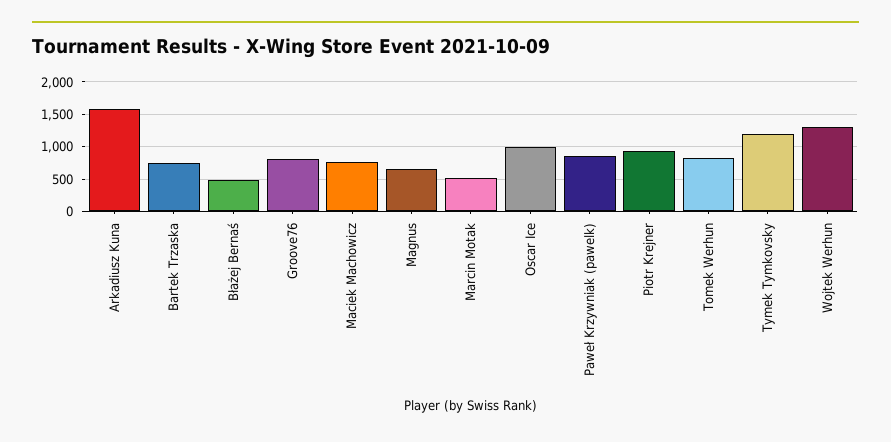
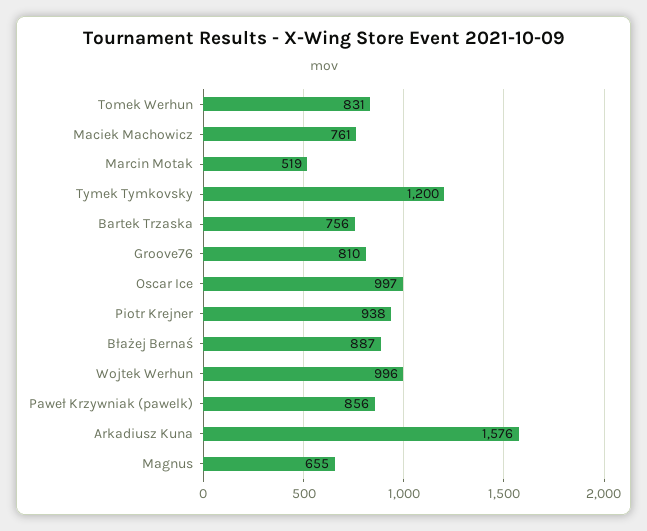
  {
    "Arkadiusz Kuna": 1576,
    "Bartek Trzaska": 756,
-   "Błażej Bernaś": 500,
+   "Błażej Bernaś": 887,
    "Groove76": 810,
    "Maciek Machowicz": 761,
    "Magnus": 655,
    "Marcin Motak": 519,
    "Oscar Ice": 997,
    "Paweł Krzywniak (pawelk)": 856,
    "Piotr Krejner": 938,
    "Tomek Werhun": 831,
    "Tymek Tymkovsky": 1200,
-   "Wojtek Werhun": 1300
+   "Wojtek Werhun": 996
  }

